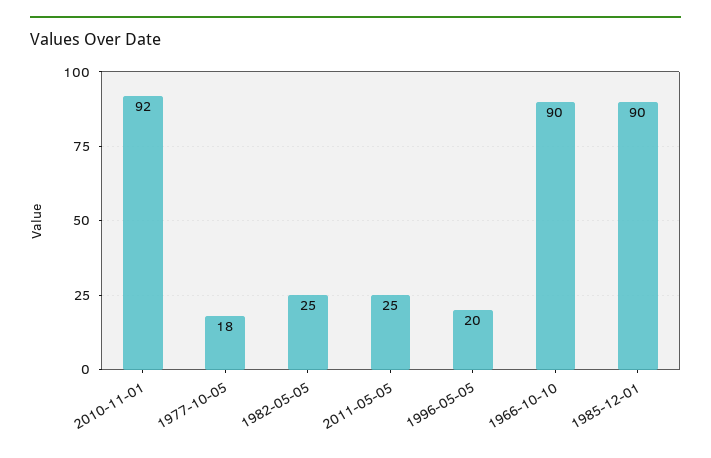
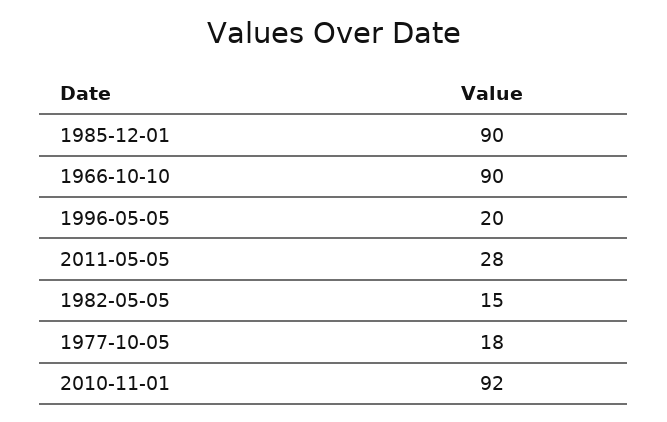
  {
    "2010-11-01": 92,
    "1977-10-05": 18,
-   "1982-05-05": 25,
+   "1982-05-05": 15,
-   "2011-05-05": 25,
+   "2011-05-05": 28,
    "1996-05-05": 20,
    "1966-10-10": 90,
    "1985-12-01": 90
  }

